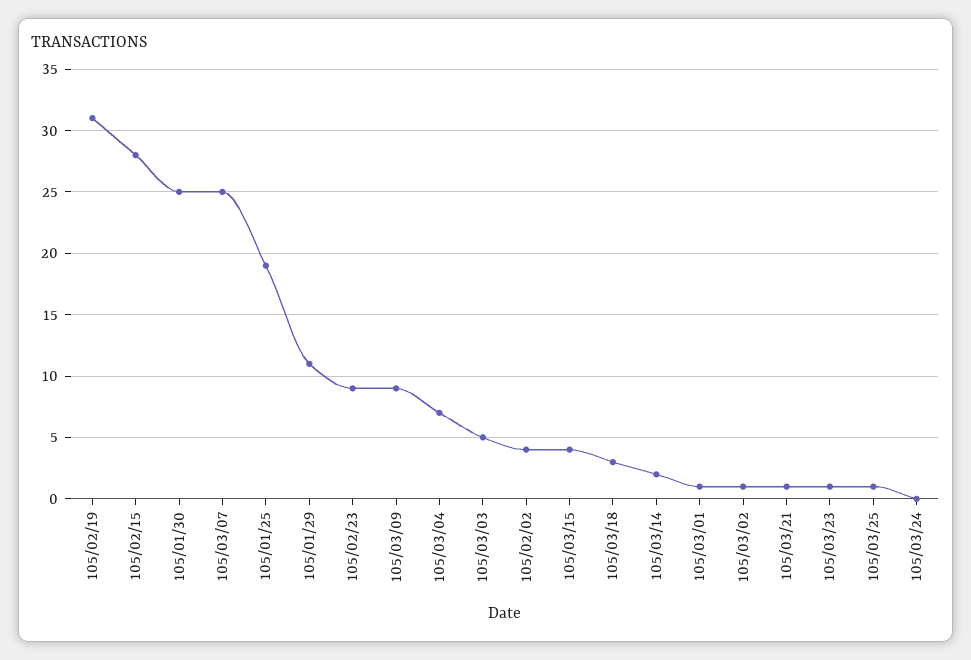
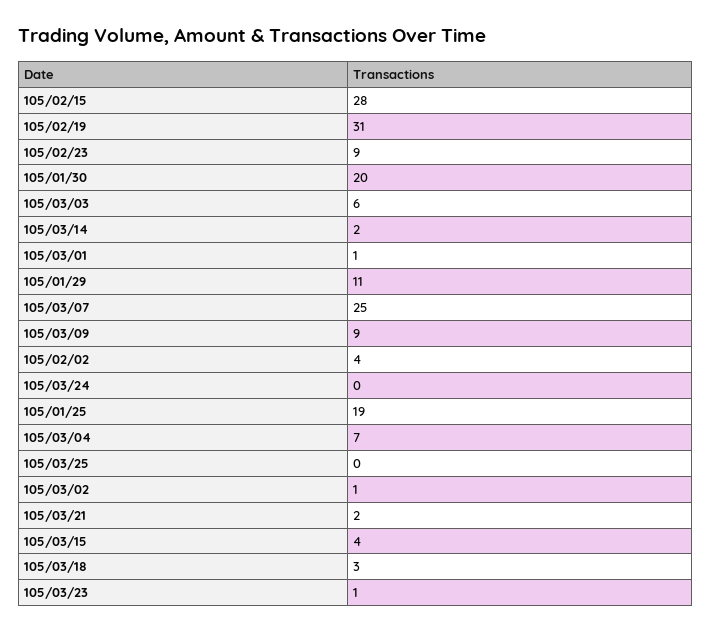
  {
    "105/02/19": 31,
    "105/02/15": 28,
-   "105/01/30": 25,
+   "105/01/30": 20,
    "105/03/07": 25,
    "105/01/25": 19,
    "105/01/29": 11,
    "105/02/23": 9,
    "105/03/09": 9,
    "105/03/04": 7,
-   "105/03/03": 5,
+   "105/03/03": 6,
    "105/02/02": 4,
    "105/03/15": 4,
    "105/03/18": 3,
    "105/03/14": 2,
    "105/03/01": 1,
    "105/03/02": 1,
-   "105/03/21": 1,
+   "105/03/21": 2,
    "105/03/23": 1,
-   "105/03/25": 1,
+   "105/03/25": 0,
    "105/03/24": 0
  }

